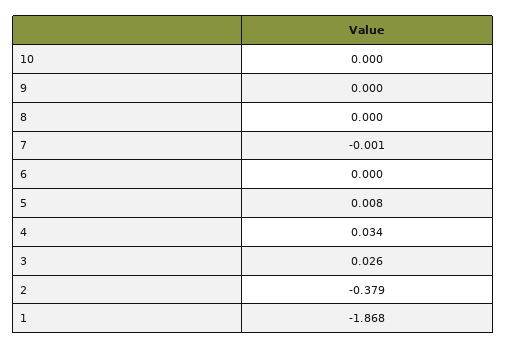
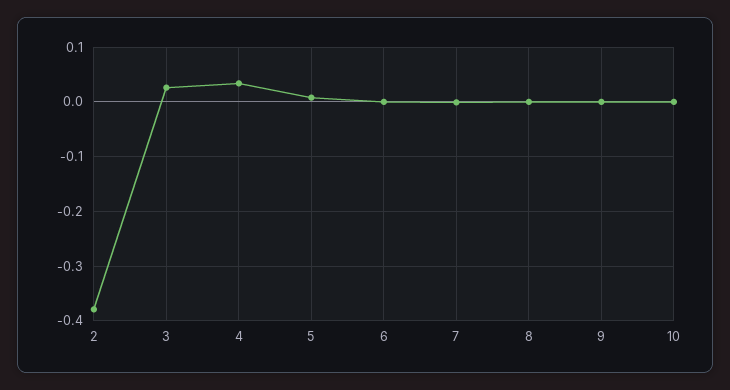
  {
    "10": 0,
    "9": 0,
    "8": 0,
    "7": -0.001,
    "6": 0,
    "5": 0.008,
    "4": 0.034,
    "3": 0.026,
-   "2": -0.379,
+   "2": -0.379
-   "1": -1.868
  }

